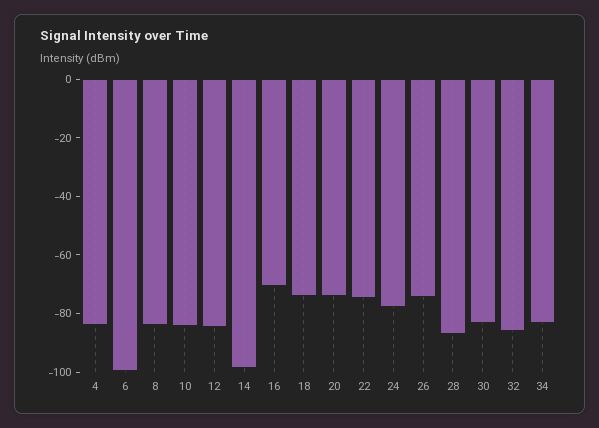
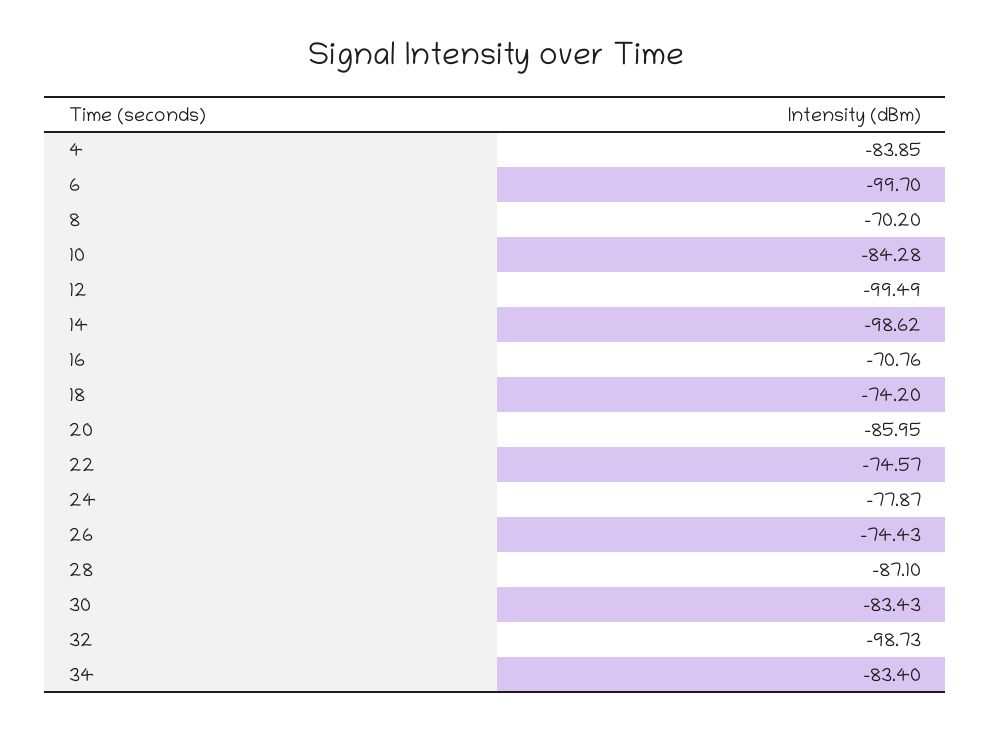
  {
    "4": -83.85,
    "6": -99.7,
-   "8": -85,
+   "8": -70.2,
    "10": -84.28,
-   "12": -85,
+   "12": -99.49,
    "14": -98.62,
    "16": -70.76,
    "18": -74.2,
-   "20": -75,
+   "20": -85.95,
    "22": -74.57,
    "24": -77.87,
    "26": -74.43,
    "28": -87.1,
    "30": -83.43,
-   "32": -85,
+   "32": -98.73,
    "34": -83.4
  }

